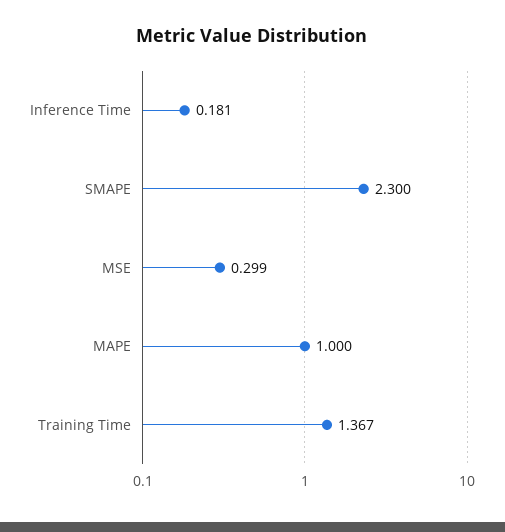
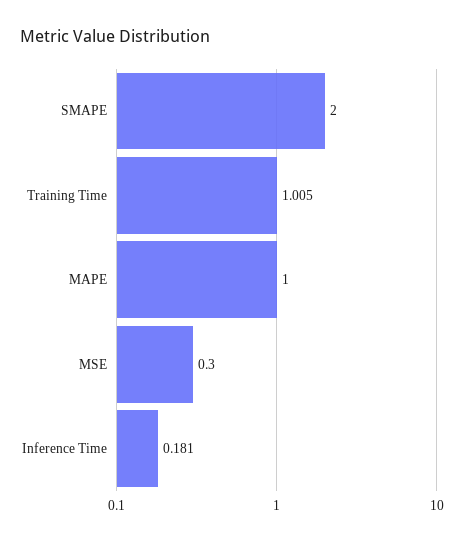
  {
    "Inference Time": 0.181,
-   "SMAPE": 2.3,
+   "SMAPE": 2,
-   "MSE": 0.299,
+   "MSE": 0.3,
    "MAPE": 1,
-   "Training Time": 1.367
+   "Training Time": 1.005
  }

